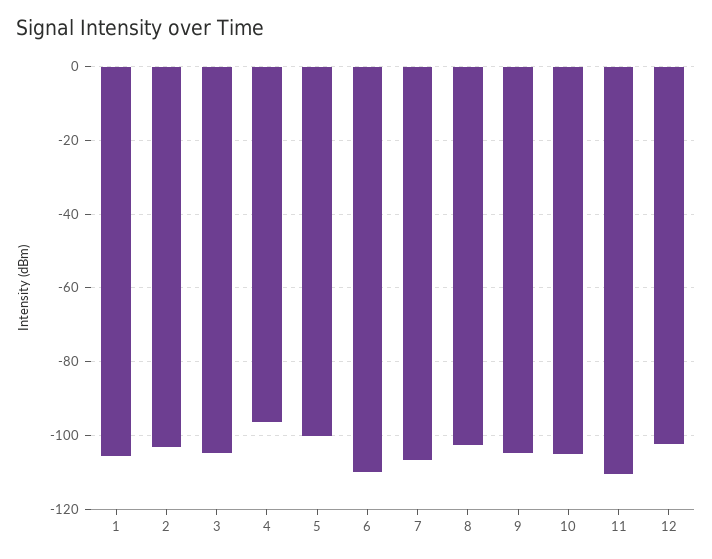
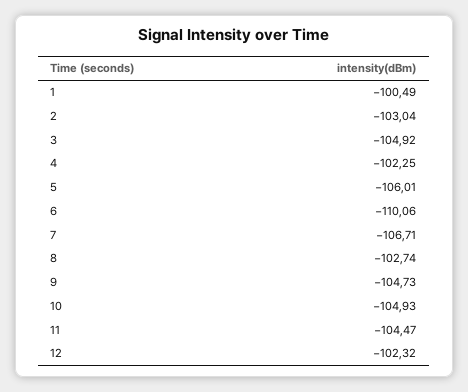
  {
-   "1": -106,
+   "1": -100.49,
    "2": -103.04,
    "3": -104.92,
-   "4": -96,
+   "4": -102.25,
-   "5": -100,
+   "5": -106.01,
    "6": -110.06,
    "7": -106.71,
    "8": -102.74,
    "9": -104.73,
    "10": -104.93,
-   "11": -110,
+   "11": -104.47,
    "12": -102.32
  }

